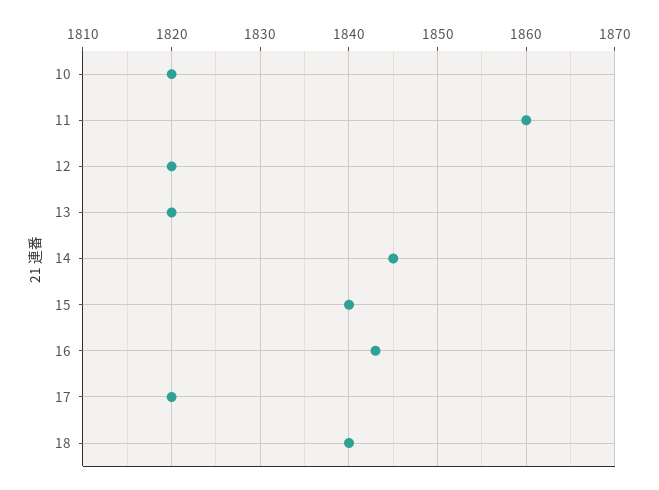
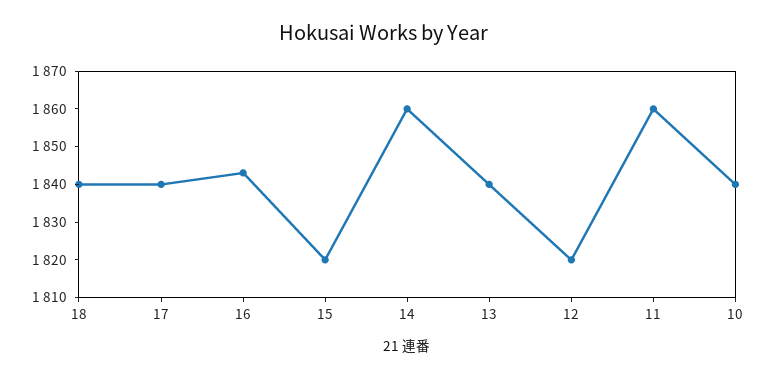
  {
-   "10": 1820,
+   "10": 1840,
    "11": 1860,
    "12": 1820,
-   "13": 1820,
+   "13": 1840,
-   "14": 1845,
+   "14": 1860,
-   "15": 1840,
+   "15": 1820,
    "16": 1843,
-   "17": 1820,
+   "17": 1840,
    "18": 1840
  }

